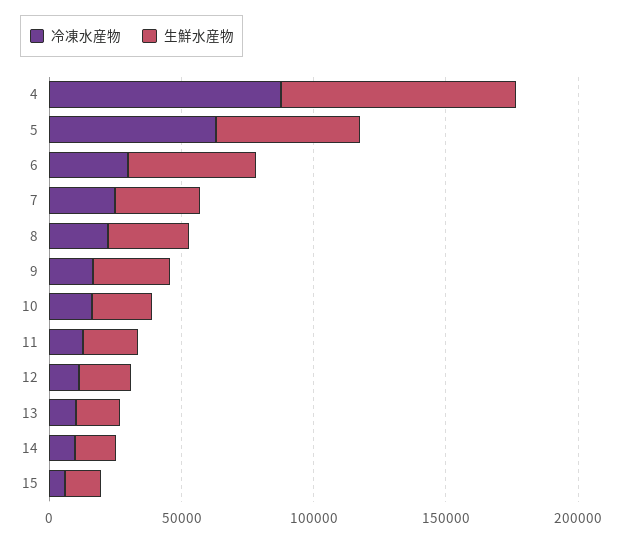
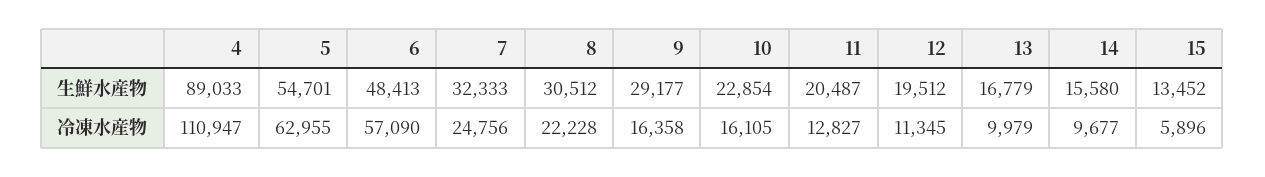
  {
    "冷凍水産物": {
-     "4": 90000,
+     "4": 110947,
      "5": 62955,
-     "6": 30000,
+     "6": 57090,
      "7": 24756,
      "8": 22228,
      "9": 16358,
      "10": 16105,
      "11": 12827,
      "12": 11345,
      "13": 9979,
      "14": 9677,
      "15": 5896
    },
    "生鮮水産物": {
      "4": 89033,
      "5": 54701,
      "6": 48413,
      "7": 32333,
      "8": 30512,
      "9": 29177,
      "10": 22854,
      "11": 20487,
      "12": 19512,
      "13": 16779,
      "14": 15580,
      "15": 13452
    }
  }

